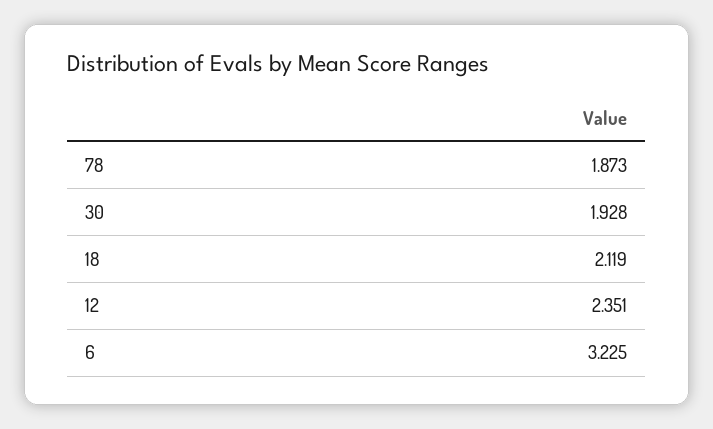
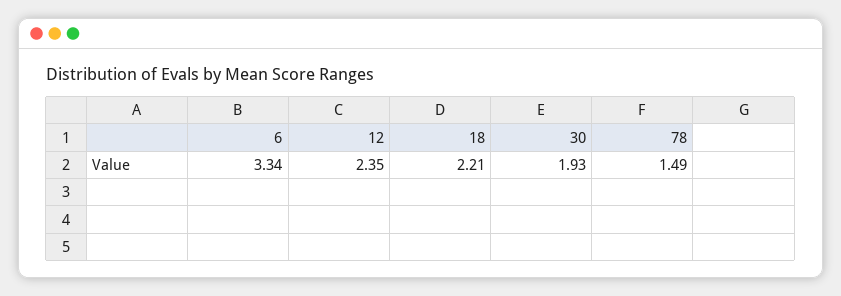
  {
-   "78": 1.873,
+   "78": 1.49,
    "30": 1.928,
-   "18": 2.119,
+   "18": 2.21,
    "12": 2.351,
-   "6": 3.225
+   "6": 3.34
  }

